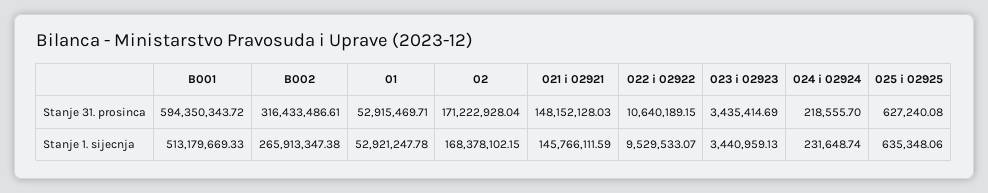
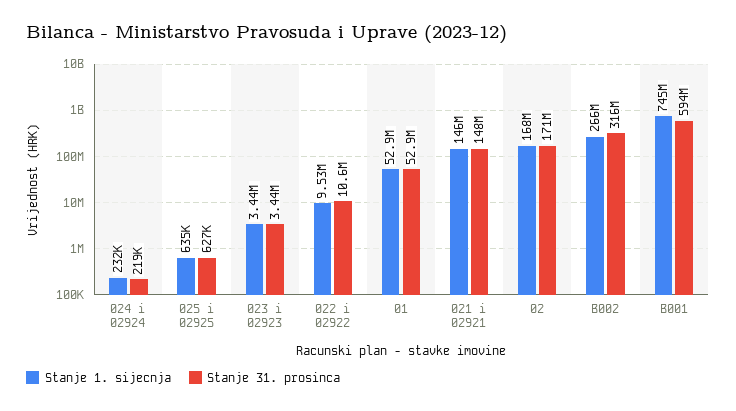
  {
    "Stanje 31. prosinca": {
      "B001": 594350343.72,
      "B002": 316433486.61,
      "01": 52915469.71,
      "02": 171222928.04,
      "021 i 02921": 148152128.03,
      "022 i 02922": 10640189.15,
      "023 i 02923": 3435414.69,
      "024 i 02924": 218555.7,
      "025 i 02925": 627240.08
    },
    "Stanje 1. sijecnja": {
-     "B001": 513179669.33,
+     "B001": 745000000,
      "B002": 265913347.38,
      "01": 52921247.78,
      "02": 168378102.15,
      "021 i 02921": 145766111.59,
      "022 i 02922": 9529533.07,
      "023 i 02923": 3440959.13,
      "024 i 02924": 231648.74,
      "025 i 02925": 635348.06
    }
  }

